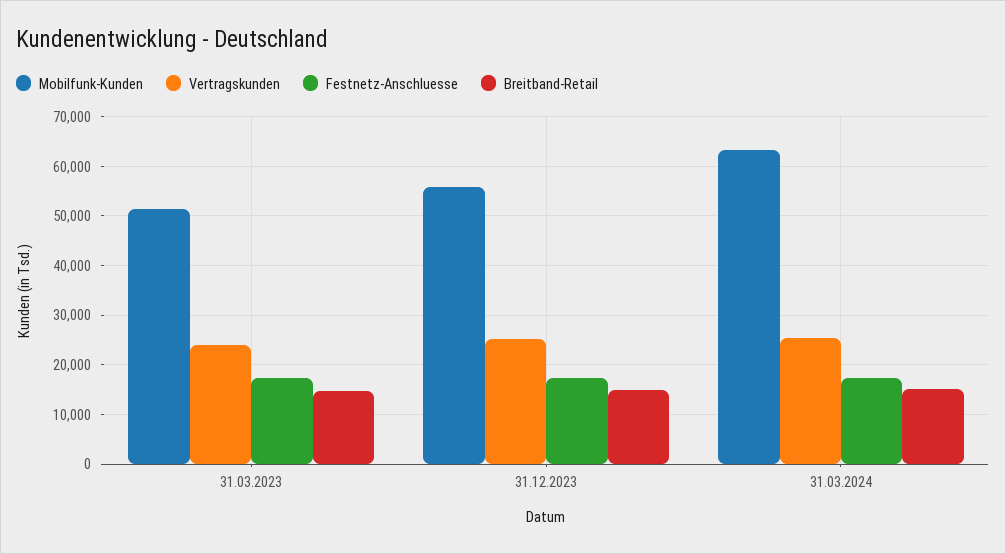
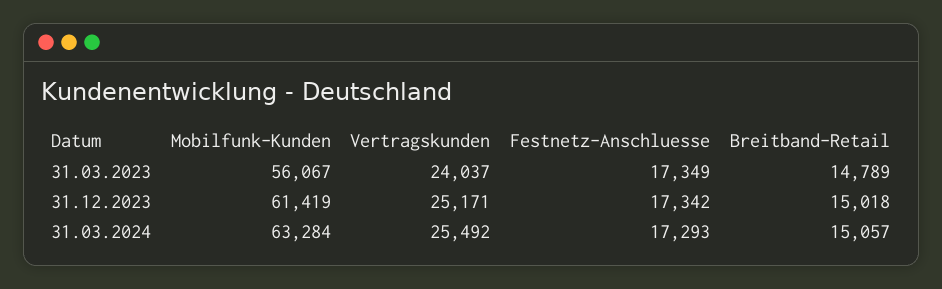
  {
    "Mobilfunk-Kunden": {
-     "31.03.2023": 52000,
+     "31.03.2023": 56067,
-     "31.12.2023": 56000,
+     "31.12.2023": 61419,
      "31.03.2024": 63284
    },
    "Vertragskunden": {
      "31.03.2023": 24037,
      "31.12.2023": 25171,
      "31.03.2024": 25492
    },
    "Festnetz-Anschluesse": {
      "31.03.2023": 17349,
      "31.12.2023": 17342,
      "31.03.2024": 17293
    },
    "Breitband-Retail": {
      "31.03.2023": 14789,
      "31.12.2023": 15018,
      "31.03.2024": 15057
    }
  }

